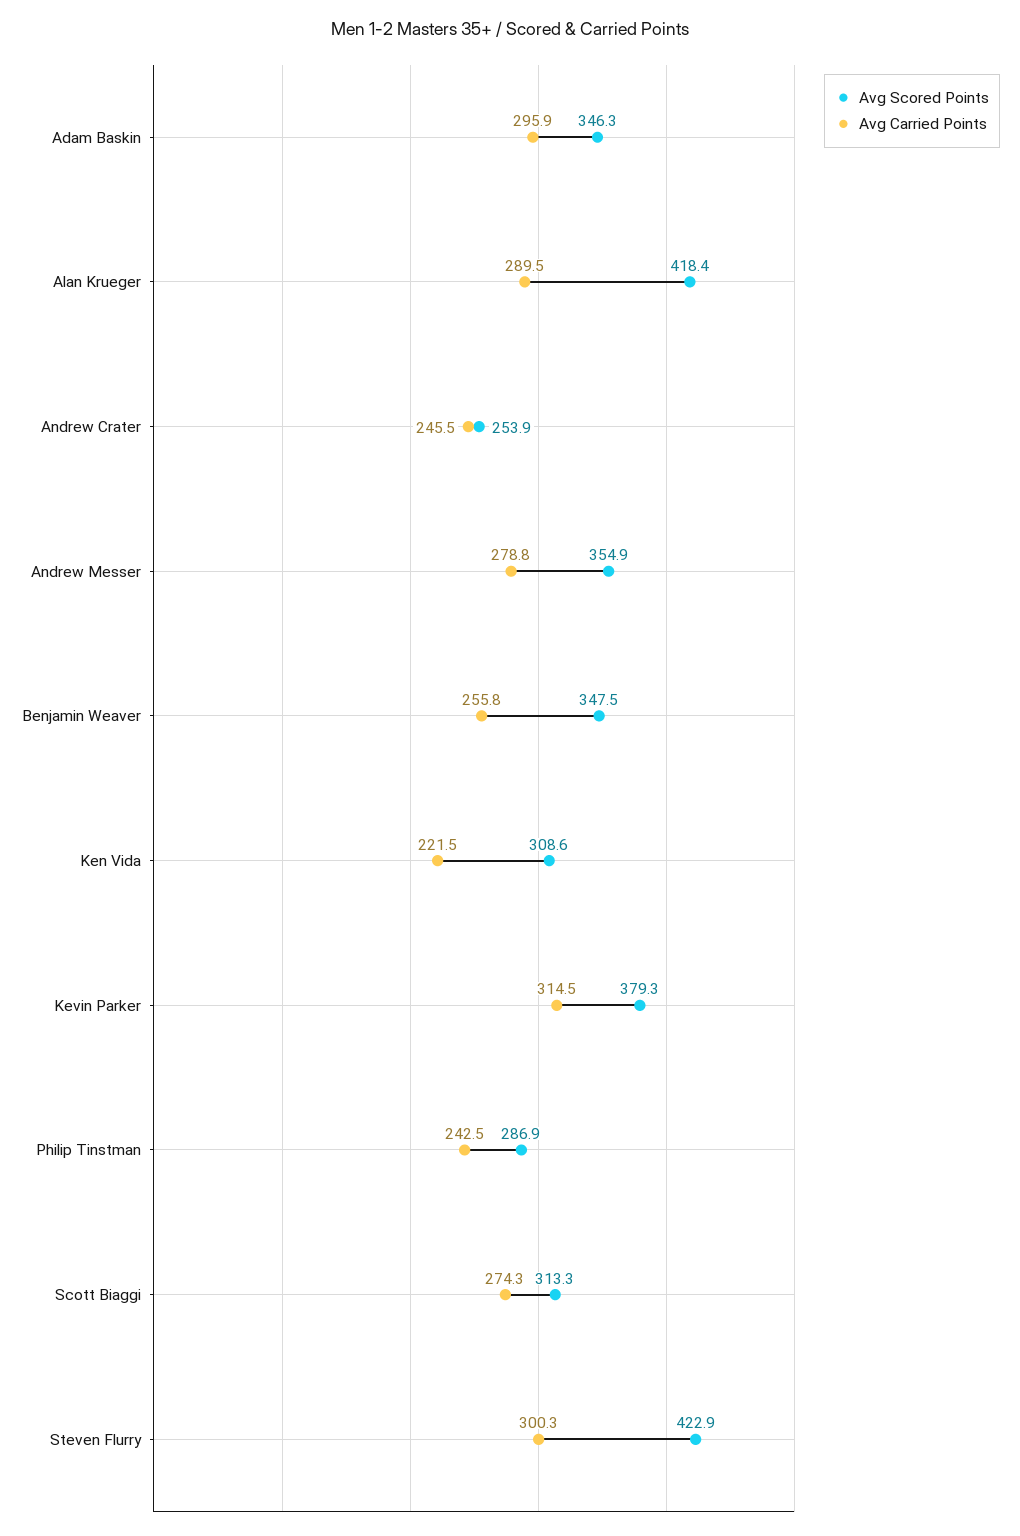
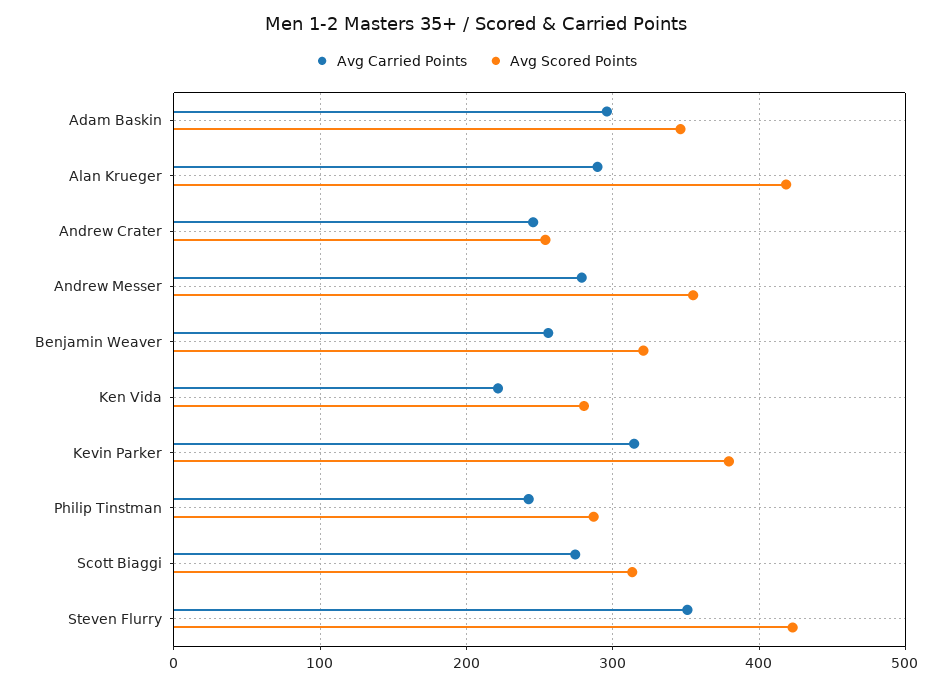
  {
    "Avg Scored Points": {
      "Adam Baskin": 346.3,
      "Alan Krueger": 418.4,
      "Andrew Crater": 253.9,
      "Andrew Messer": 354.9,
-     "Benjamin Weaver": 347.5,
+     "Benjamin Weaver": 320,
-     "Ken Vida": 308.6,
+     "Ken Vida": 280,
      "Kevin Parker": 379.3,
      "Philip Tinstman": 286.9,
      "Scott Biaggi": 313.3,
      "Steven Flurry": 422.9
    },
    "Avg Carried Points": {
      "Adam Baskin": 295.9,
      "Alan Krueger": 289.5,
      "Andrew Crater": 245.5,
      "Andrew Messer": 278.8,
      "Benjamin Weaver": 255.8,
      "Ken Vida": 221.5,
      "Kevin Parker": 314.5,
      "Philip Tinstman": 242.5,
      "Scott Biaggi": 274.3,
-     "Steven Flurry": 300.3
+     "Steven Flurry": 350
    }
  }

